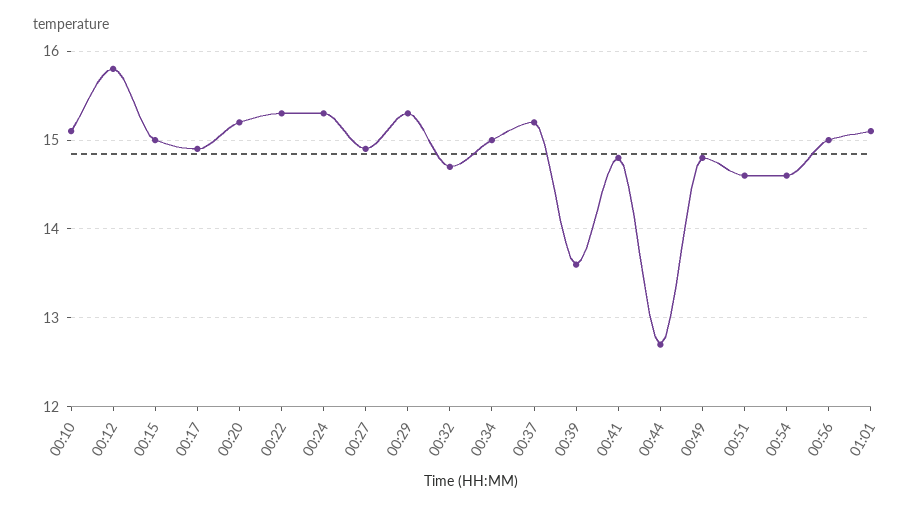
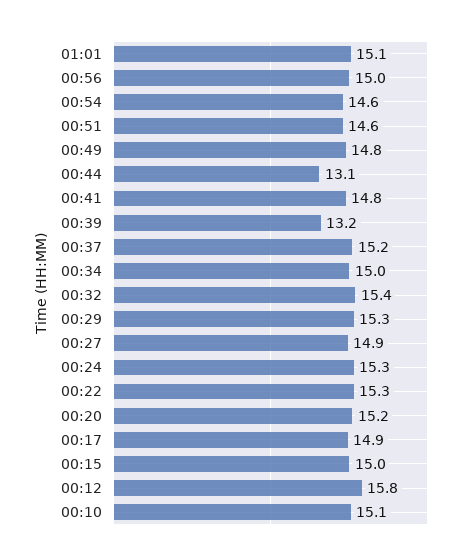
  {
    "00:10": 15.1,
    "00:12": 15.8,
    "00:15": 15,
    "00:17": 14.9,
    "00:20": 15.2,
    "00:22": 15.3,
    "00:24": 15.3,
    "00:27": 14.9,
    "00:29": 15.3,
-   "00:32": 14.7,
+   "00:32": 15.4,
    "00:34": 15,
    "00:37": 15.2,
-   "00:39": 13.6,
+   "00:39": 13.2,
    "00:41": 14.8,
-   "00:44": 12.7,
+   "00:44": 13.1,
    "00:49": 14.8,
    "00:51": 14.6,
    "00:54": 14.6,
    "00:56": 15,
    "01:01": 15.1
  }

